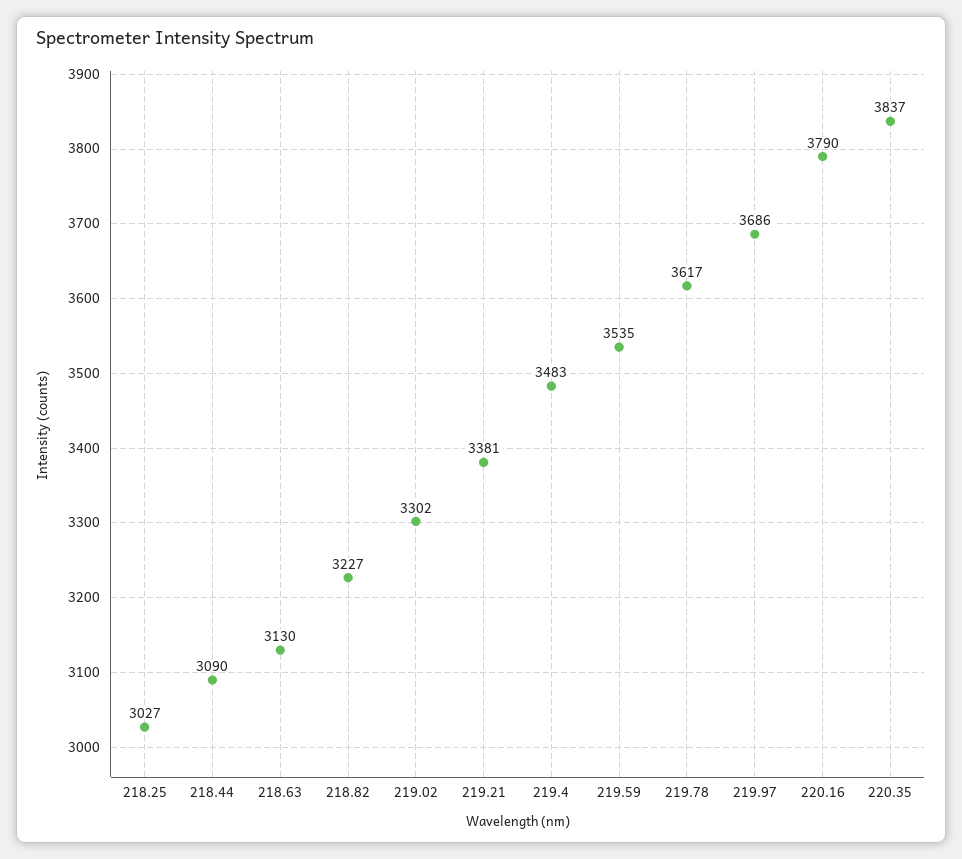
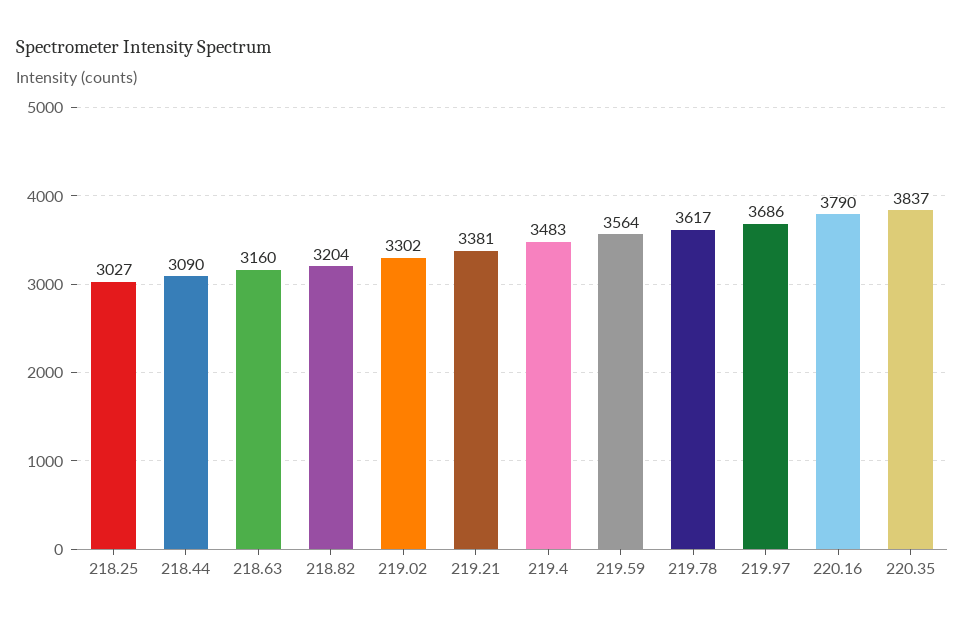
  {
    "218.25": 3027,
    "218.44": 3090,
-   "218.63": 3130,
+   "218.63": 3160,
-   "218.82": 3227,
+   "218.82": 3204,
    "219.02": 3302,
    "219.21": 3381,
    "219.4": 3483,
-   "219.59": 3535,
+   "219.59": 3564,
    "219.78": 3617,
    "219.97": 3686,
    "220.16": 3790,
    "220.35": 3837
  }

